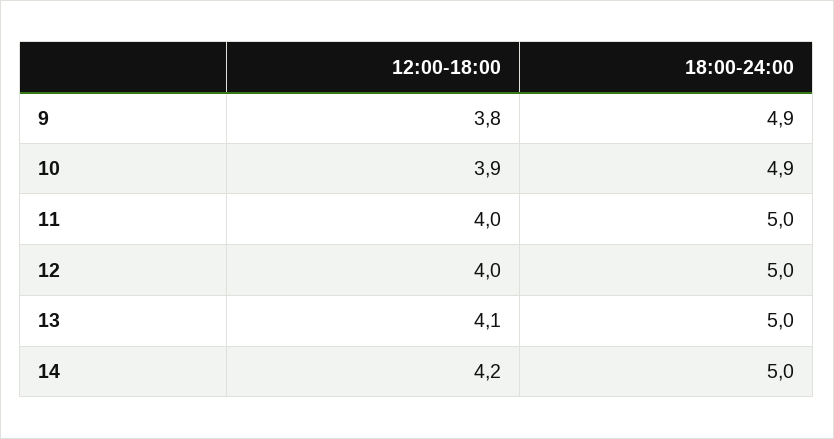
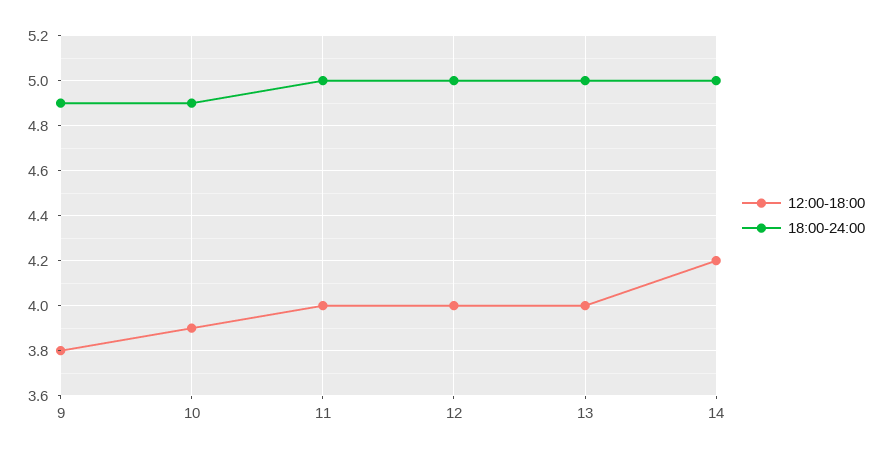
  {
    "12:00-18:00": {
      "9": 3.8,
      "10": 3.9,
      "11": 4,
      "12": 4,
-     "13": 4.1,
+     "13": 4,
      "14": 4.2
    },
    "18:00-24:00": {
      "9": 4.9,
      "10": 4.9,
      "11": 5,
      "12": 5,
      "13": 5,
      "14": 5
    }
  }

